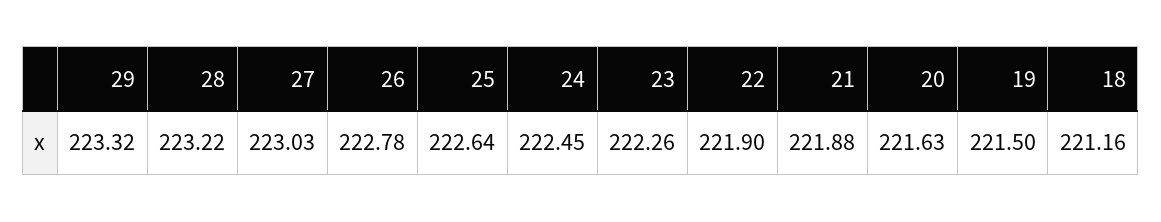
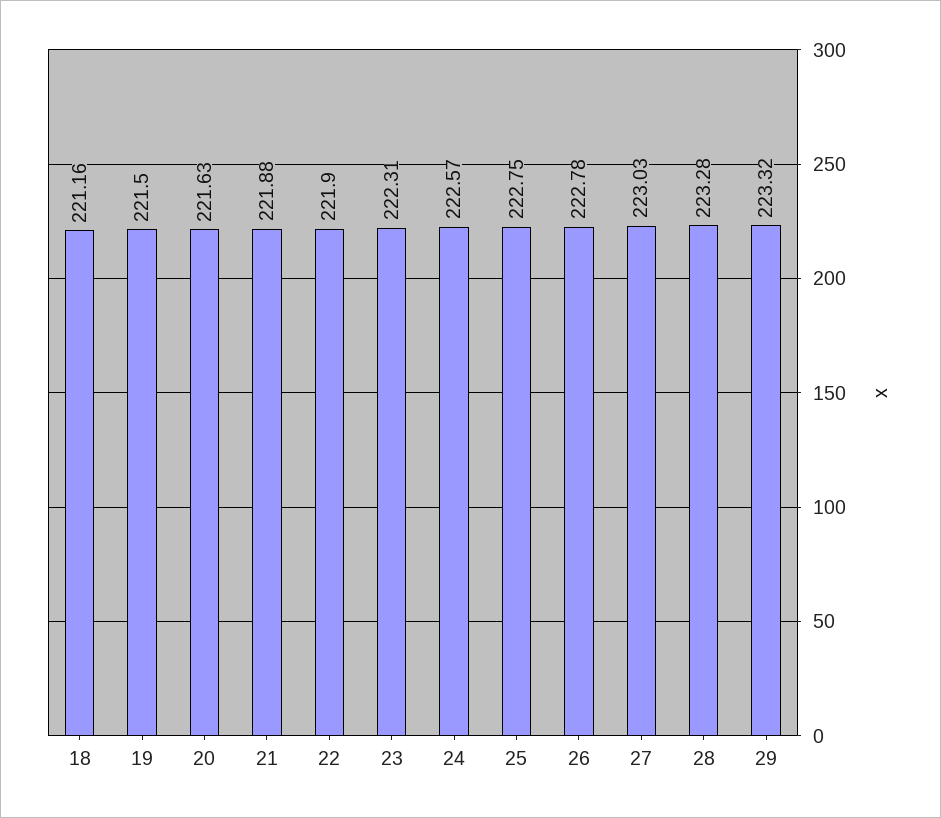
  {
    "29": 223.32,
-   "28": 223.22,
+   "28": 223.28,
    "27": 223.03,
    "26": 222.78,
-   "25": 222.64,
+   "25": 222.75,
-   "24": 222.45,
+   "24": 222.57,
-   "23": 222.26,
+   "23": 222.31,
    "22": 221.9,
    "21": 221.88,
    "20": 221.63,
    "19": 221.5,
    "18": 221.16
  }

